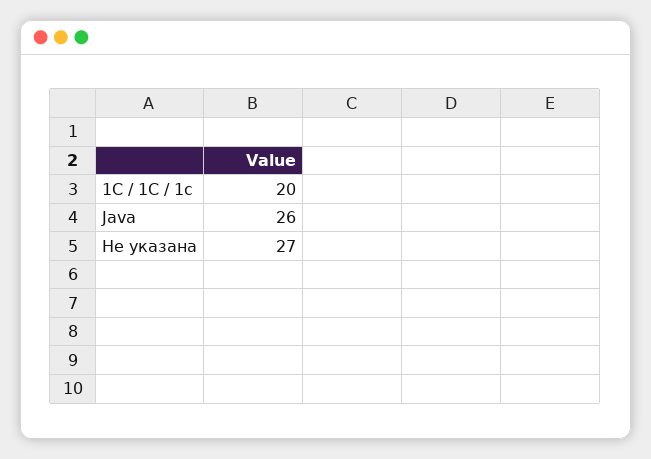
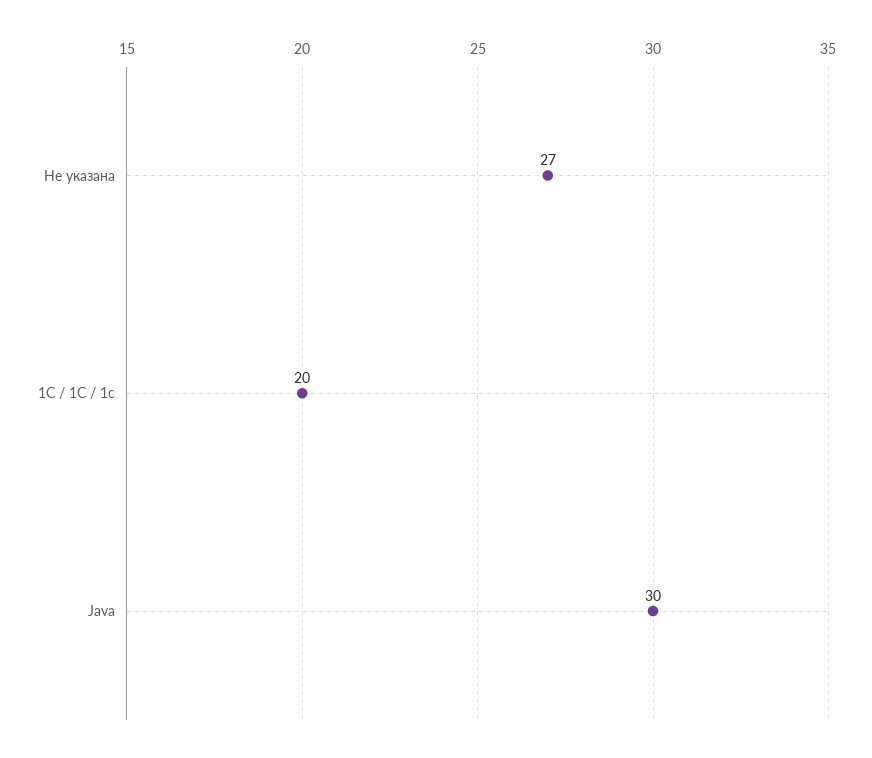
  {
    "1C / 1С / 1с": 20,
-   "Java": 26,
+   "Java": 30,
    "Не указана": 27
  }

